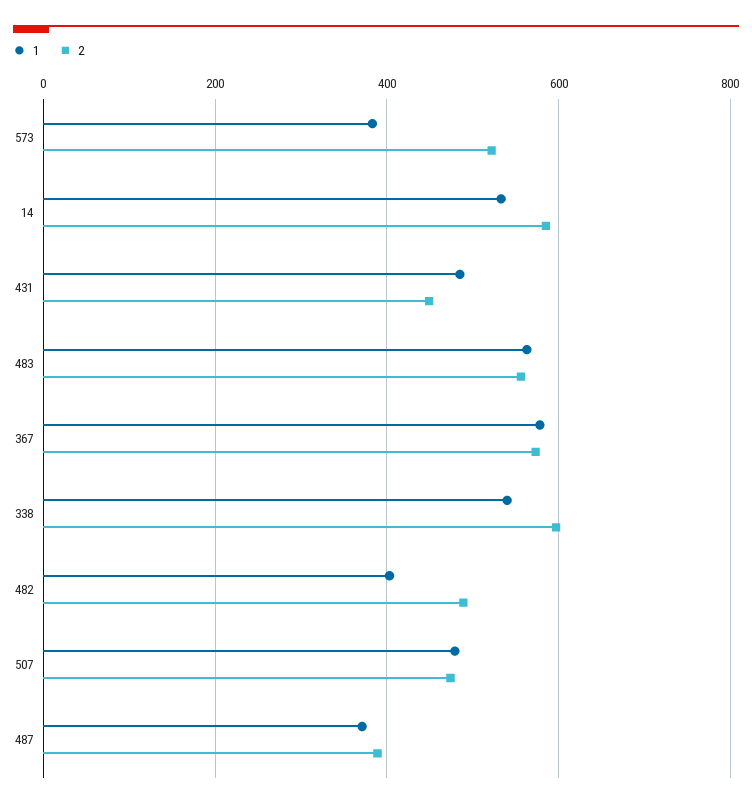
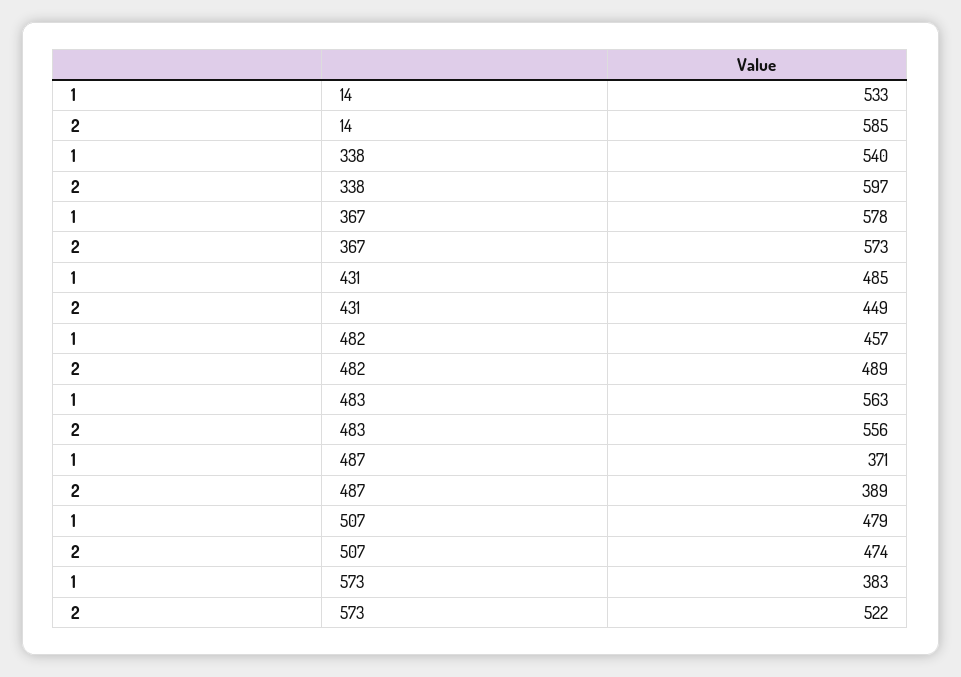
  {
    "1": {
      "573": 383,
      "14": 533,
      "431": 485,
      "483": 563,
      "367": 578,
      "338": 540,
-     "482": 400,
+     "482": 457,
      "507": 479,
      "487": 371
    },
    "2": {
      "573": 522,
      "14": 585,
      "431": 449,
      "483": 556,
      "367": 573,
      "338": 597,
      "482": 489,
      "507": 474,
      "487": 389
    }
  }

